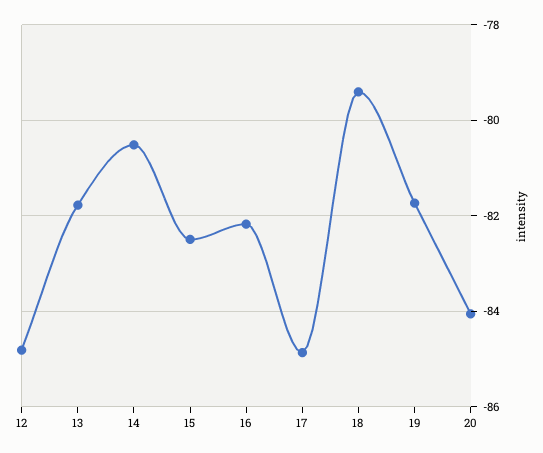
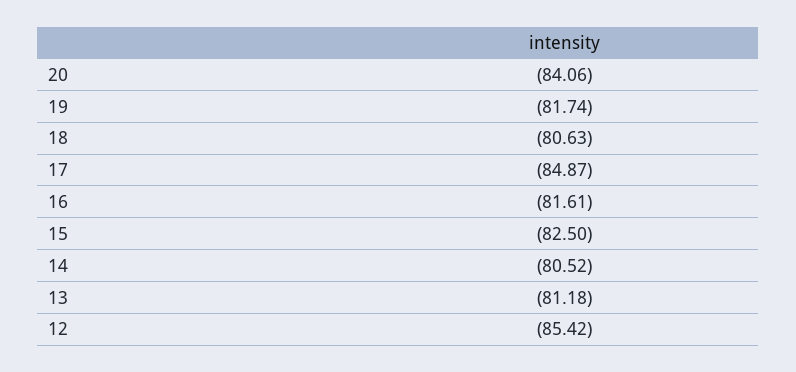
  {
-   "12": -84.8,
+   "12": -85.42,
-   "13": -81.8,
+   "13": -81.18,
    "14": -80.52,
    "15": -82.5,
-   "16": -82.2,
+   "16": -81.61,
    "17": -84.87,
-   "18": -79.4,
+   "18": -80.63,
    "19": -81.74,
    "20": -84.06
  }

